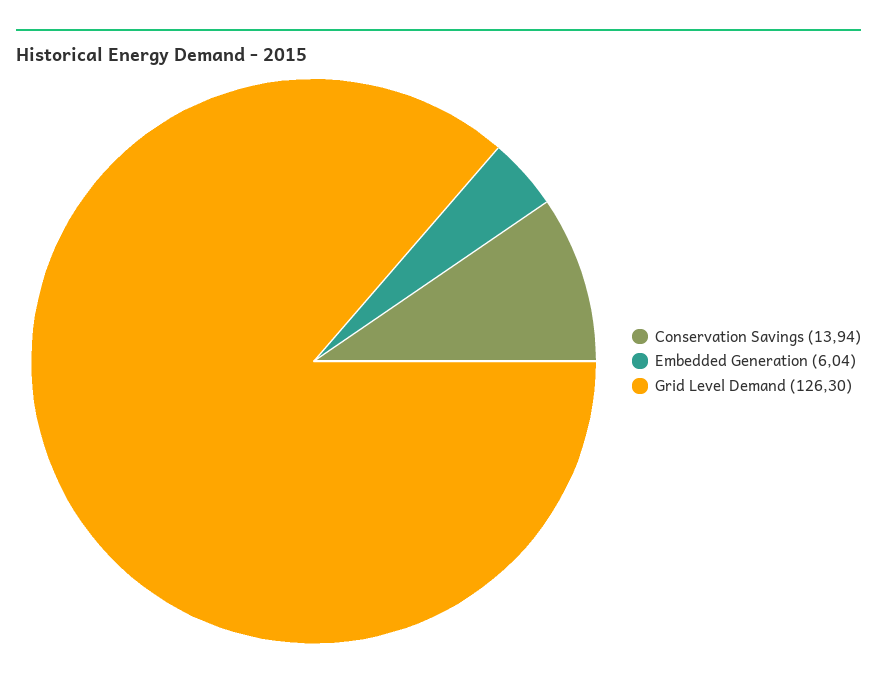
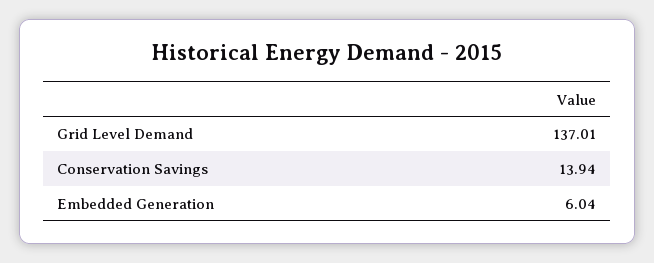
  {
    "Conservation Savings": 13.94,
    "Embedded Generation": 6.04,
-   "Grid Level Demand": 126.3
+   "Grid Level Demand": 137.01
  }

